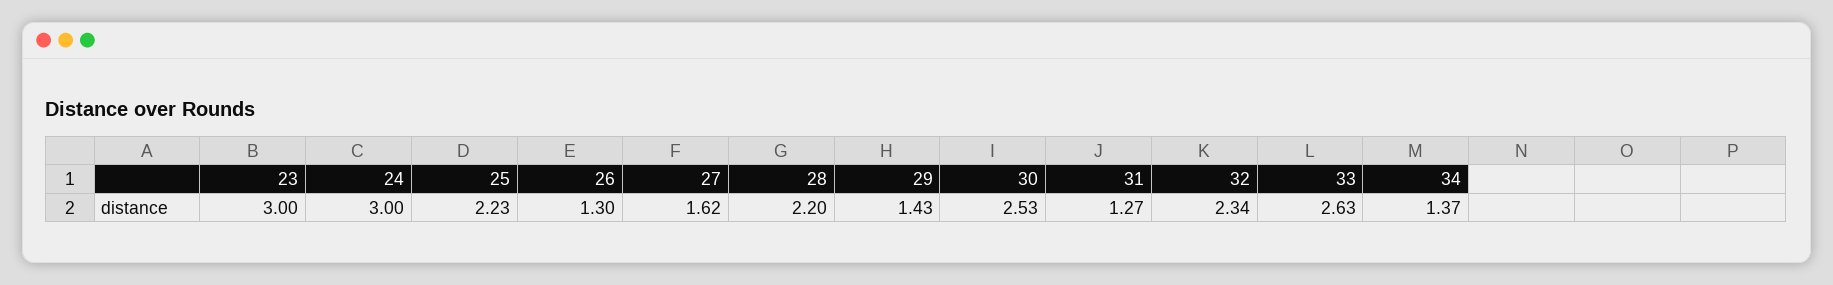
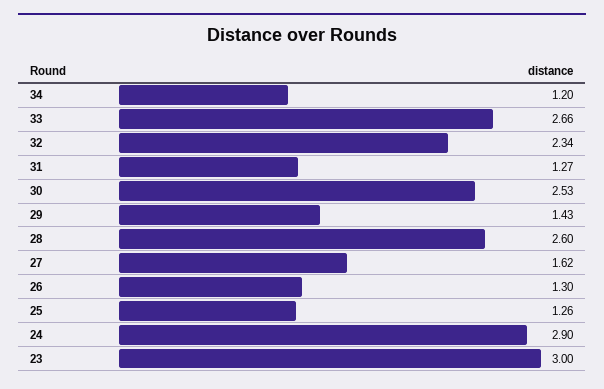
  {
    "23": 3,
-   "24": 3,
+   "24": 2.9,
-   "25": 2.23,
+   "25": 1.26,
    "26": 1.3,
    "27": 1.62,
-   "28": 2.2,
+   "28": 2.6,
    "29": 1.43,
    "30": 2.53,
    "31": 1.27,
    "32": 2.34,
-   "33": 2.63,
+   "33": 2.66,
-   "34": 1.37
+   "34": 1.2
  }

